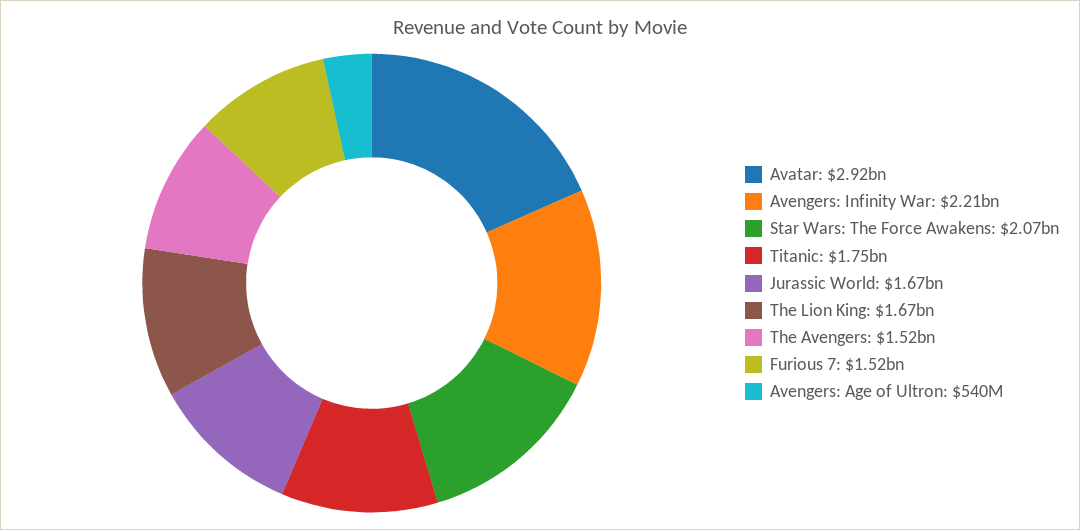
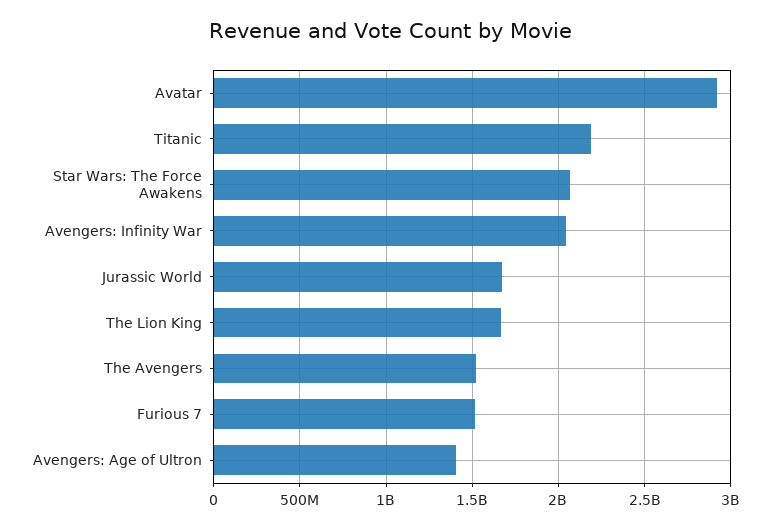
  {
    "Avatar": 2920000000,
-   "Avengers: Infinity War": 2210000000,
+   "Avengers: Infinity War": 2050000000,
    "Star Wars: The Force Awakens": 2070000000,
-   "Titanic": 1750000000,
+   "Titanic": 2200000000,
    "Jurassic World": 1670000000,
    "The Lion King": 1670000000,
    "The Avengers": 1520000000,
    "Furious 7": 1520000000,
-   "Avengers: Age of Ultron": 540000000
+   "Avengers: Age of Ultron": 1400000000
  }

